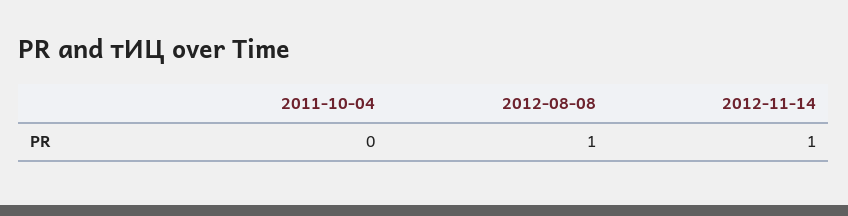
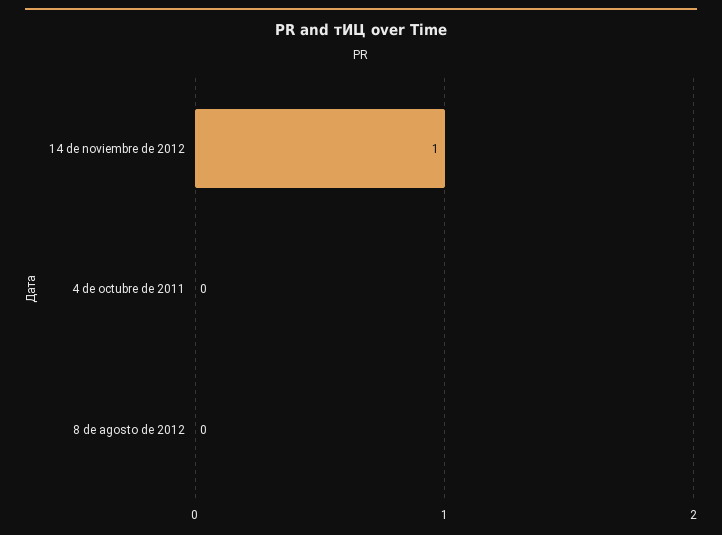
  {
    "2011-10-04": 0,
-   "2012-08-08": 1,
+   "2012-08-08": 0,
    "2012-11-14": 1
  }

